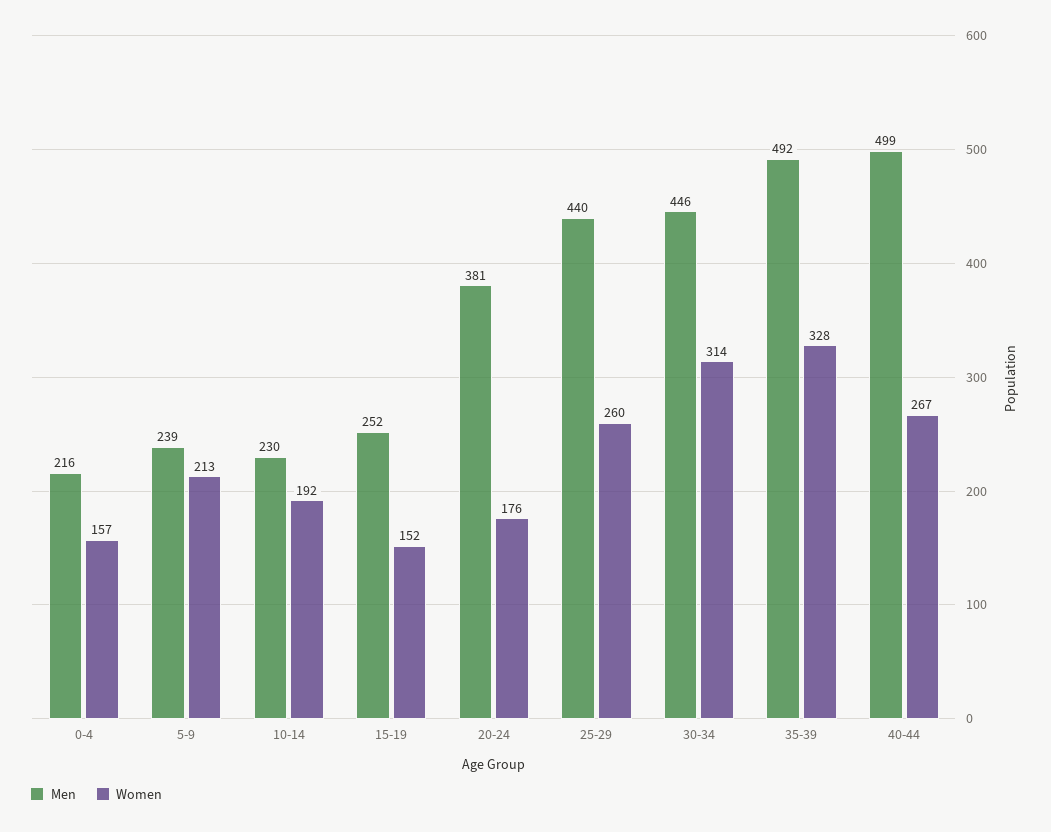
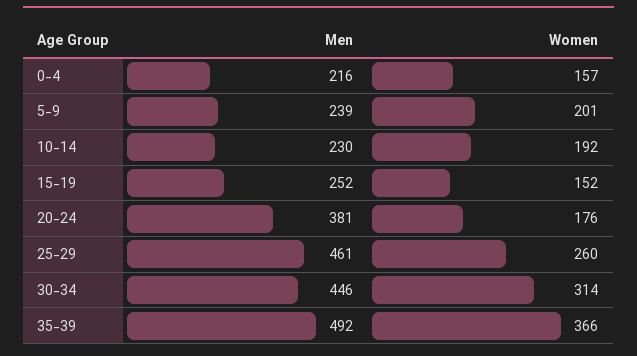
  {
    "Men": {
      "0-4": 216,
      "5-9": 239,
      "10-14": 230,
      "15-19": 252,
      "20-24": 381,
-     "25-29": 440,
+     "25-29": 461,
      "30-34": 446,
-     "35-39": 492,
+     "35-39": 492
-     "40-44": 499
    },
    "Women": {
      "0-4": 157,
-     "5-9": 213,
+     "5-9": 201,
      "10-14": 192,
      "15-19": 152,
      "20-24": 176,
      "25-29": 260,
      "30-34": 314,
-     "35-39": 328,
+     "35-39": 366
-     "40-44": 267
    }
  }

